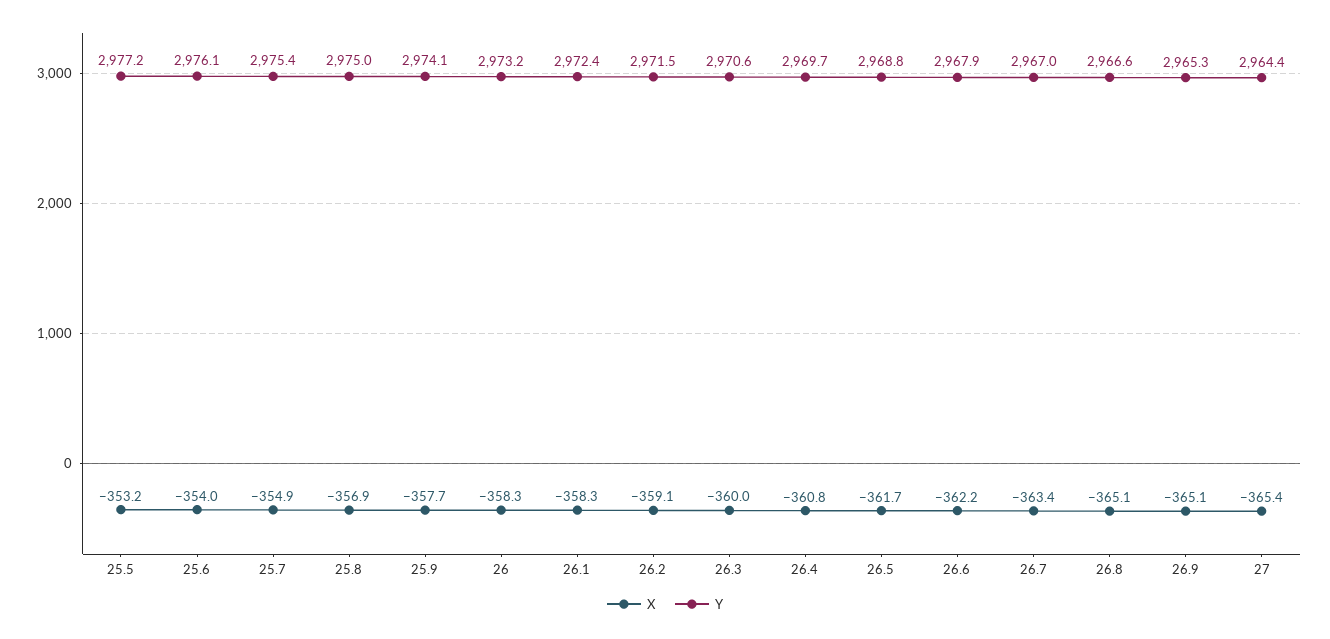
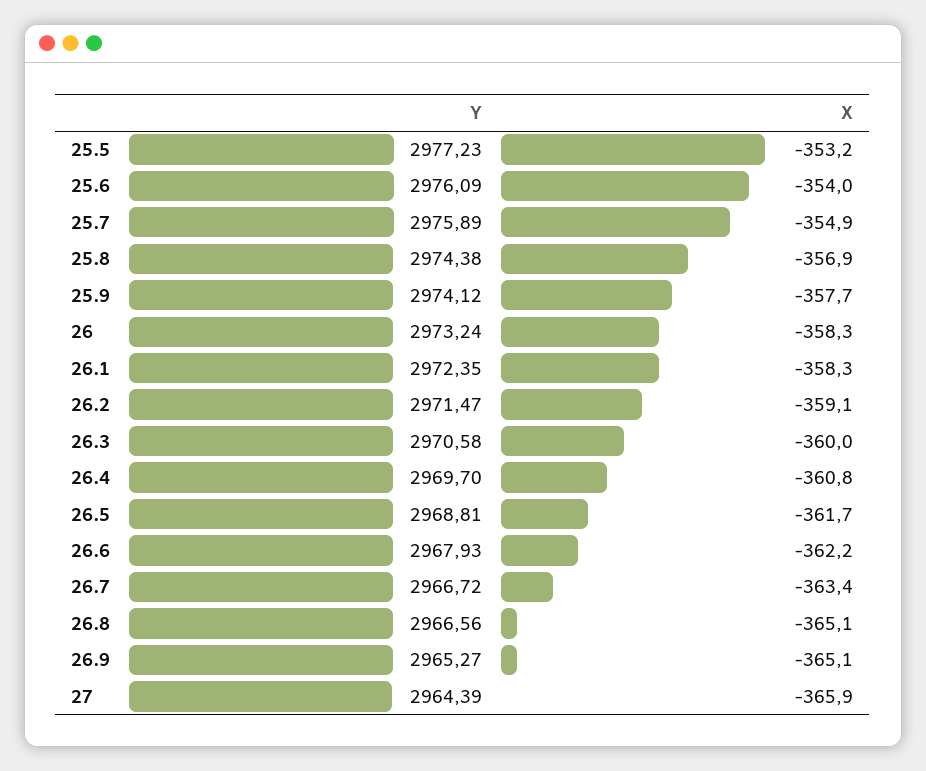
  {
    "X": {
      "25.5": -353.2,
      "25.6": -354,
      "25.7": -354.9,
      "25.8": -356.9,
      "25.9": -357.7,
      "26": -358.3,
      "26.1": -358.3,
      "26.2": -359.1,
      "26.3": -360,
      "26.4": -360.8,
      "26.5": -361.7,
      "26.6": -362.2,
      "26.7": -363.4,
      "26.8": -365.1,
      "26.9": -365.1,
-     "27": -365.4
+     "27": -365.9
    },
    "Y": {
      "25.5": 2977.23,
      "25.6": 2976.09,
-     "25.7": 2975.4,
+     "25.7": 2975.89,
-     "25.8": 2975,
+     "25.8": 2974.38,
      "25.9": 2974.12,
      "26": 2973.24,
      "26.1": 2972.35,
      "26.2": 2971.47,
      "26.3": 2970.58,
      "26.4": 2969.7,
      "26.5": 2968.81,
      "26.6": 2967.93,
-     "26.7": 2967,
+     "26.7": 2966.72,
      "26.8": 2966.56,
      "26.9": 2965.27,
      "27": 2964.39
    }
  }

